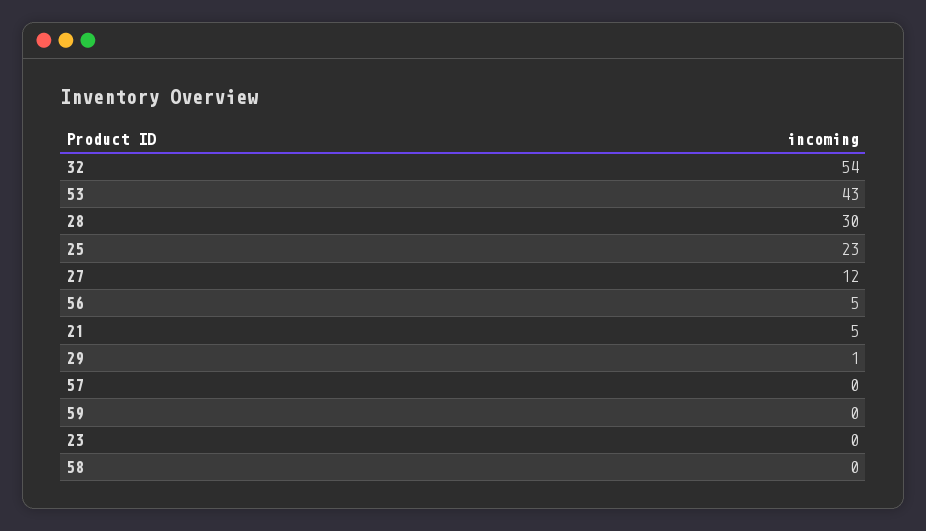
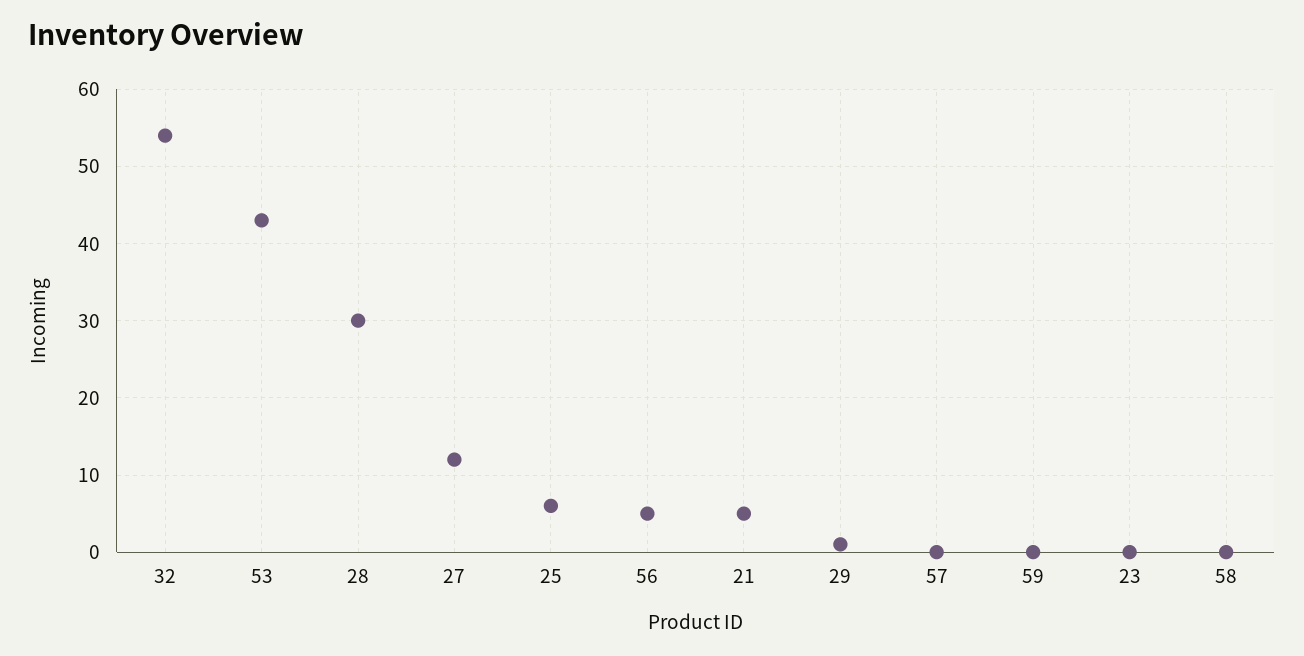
  {
    "32": 54,
    "53": 43,
    "28": 30,
-   "25": 23,
+   "25": 6,
    "27": 12,
    "56": 5,
    "21": 5,
    "29": 1,
    "57": 0,
    "59": 0,
    "23": 0,
    "58": 0
  }

